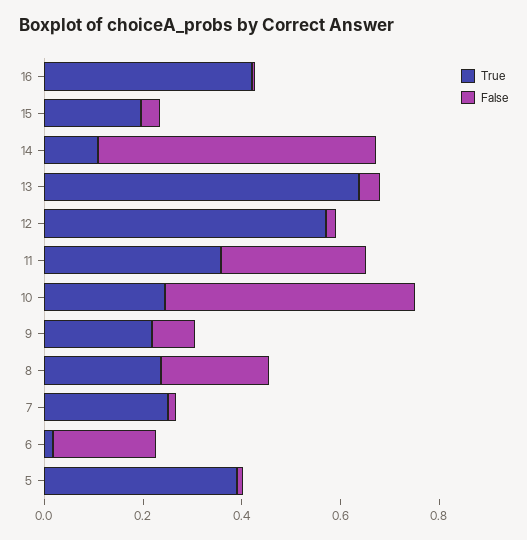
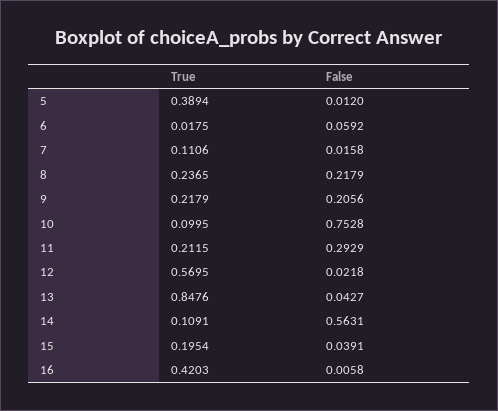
  {
    "True": {
      "16": 0.4203,
      "15": 0.1954,
      "14": 0.1091,
-     "13": 0.65,
+     "13": 0.8476,
      "12": 0.5695,
-     "11": 0.35,
+     "11": 0.2115,
-     "10": 0.25,
+     "10": 0.0995,
      "9": 0.2179,
      "8": 0.2365,
-     "7": 0.25,
+     "7": 0.1106,
      "6": 0.0175,
      "5": 0.3894
    },
    "False": {
      "16": 0.0058,
      "15": 0.0391,
      "14": 0.5631,
      "13": 0.0427,
      "12": 0.0218,
      "11": 0.2929,
-     "10": 0.5,
+     "10": 0.7528,
-     "9": 0.1,
+     "9": 0.2056,
      "8": 0.2179,
      "7": 0.0158,
-     "6": 0.2,
+     "6": 0.0592,
      "5": 0.012
    }
  }

